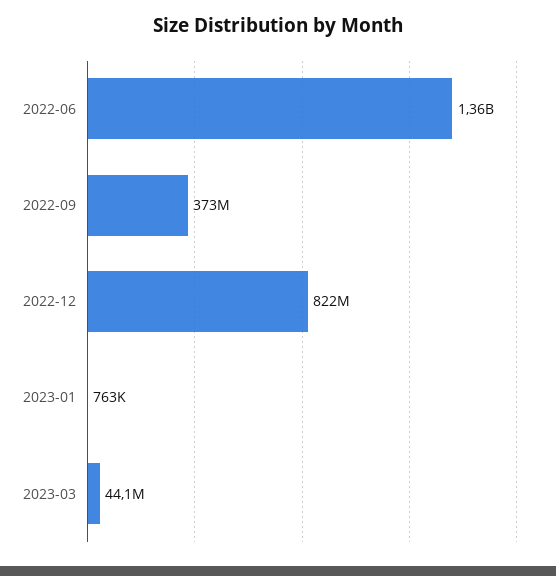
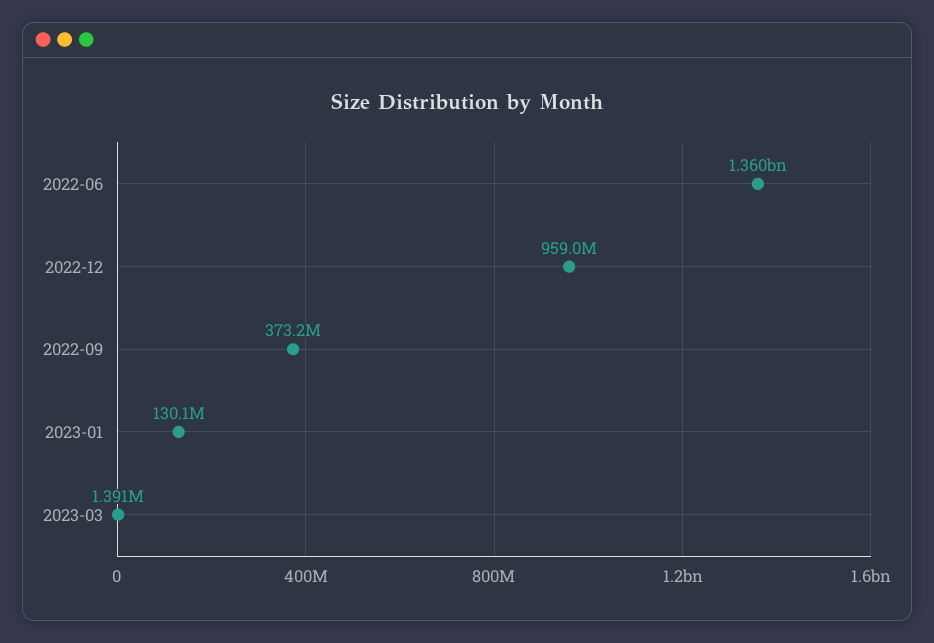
  {
    "2022-06": 1360000000,
    "2022-09": 373200000,
-   "2022-12": 822000000,
+   "2022-12": 959000000,
-   "2023-01": 763000,
+   "2023-01": 130100000,
-   "2023-03": 44100000
+   "2023-03": 1391000
  }

